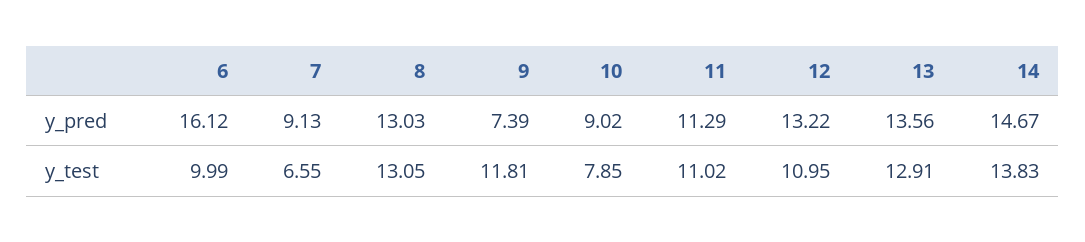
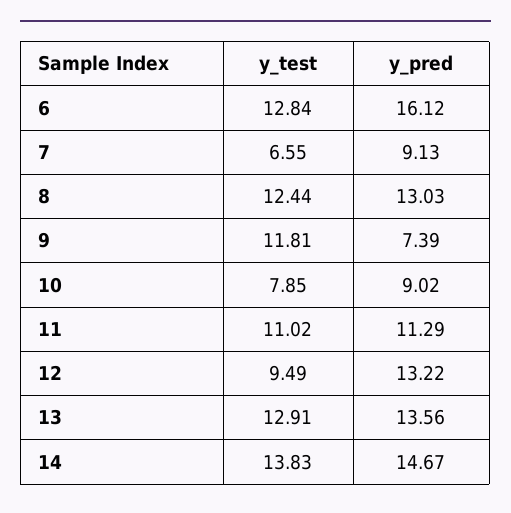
  {
    "6": {
      "y_pred": 16.12,
-     "y_test": 9.99
+     "y_test": 12.84
    },
    "7": {
      "y_pred": 9.13,
      "y_test": 6.55
    },
    "8": {
      "y_pred": 13.03,
-     "y_test": 13.05
+     "y_test": 12.44
    },
    "9": {
      "y_pred": 7.39,
      "y_test": 11.81
    },
    "10": {
      "y_pred": 9.02,
      "y_test": 7.85
    },
    "11": {
      "y_pred": 11.29,
      "y_test": 11.02
    },
    "12": {
      "y_pred": 13.22,
-     "y_test": 10.95
+     "y_test": 9.49
    },
    "13": {
      "y_pred": 13.56,
      "y_test": 12.91
    },
    "14": {
      "y_pred": 14.67,
      "y_test": 13.83
    }
  }

